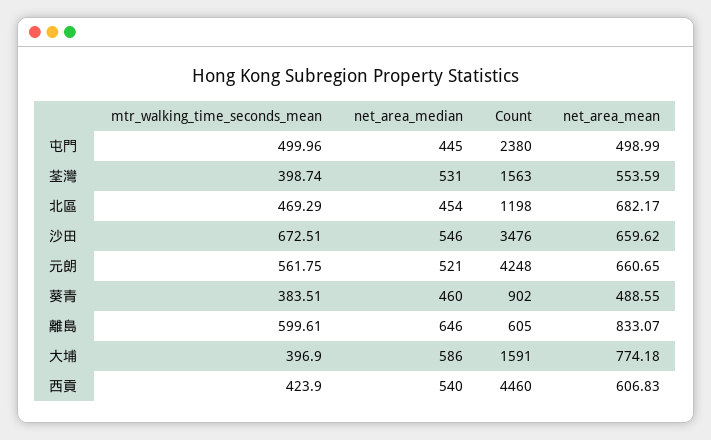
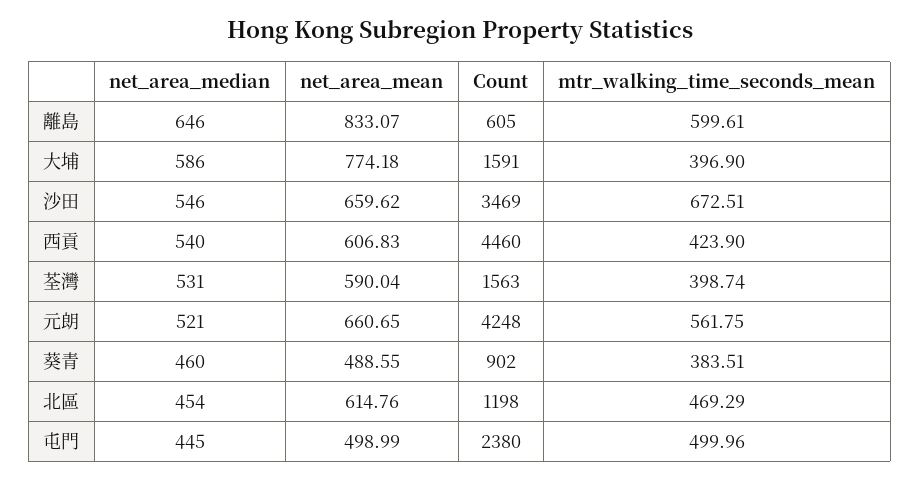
  {
    "mtr_walking_time_seconds_mean": {
      "屯門": 499.96,
      "荃灣": 398.74,
      "北區": 469.29,
      "沙田": 672.51,
      "元朗": 561.75,
      "葵青": 383.51,
      "離島": 599.61,
      "大埔": 396.9,
      "西貢": 423.9
    },
    "net_area_median": {
      "屯門": 445,
      "荃灣": 531,
      "北區": 454,
      "沙田": 546,
      "元朗": 521,
      "葵青": 460,
      "離島": 646,
      "大埔": 586,
      "西貢": 540
    },
    "Count": {
      "屯門": 2380,
      "荃灣": 1563,
      "北區": 1198,
-     "沙田": 3476,
+     "沙田": 3469,
      "元朗": 4248,
      "葵青": 902,
      "離島": 605,
      "大埔": 1591,
      "西貢": 4460
    },
    "net_area_mean": {
      "屯門": 498.99,
-     "荃灣": 553.59,
+     "荃灣": 590.04,
-     "北區": 682.17,
+     "北區": 614.76,
      "沙田": 659.62,
      "元朗": 660.65,
      "葵青": 488.55,
      "離島": 833.07,
      "大埔": 774.18,
      "西貢": 606.83
    }
  }

